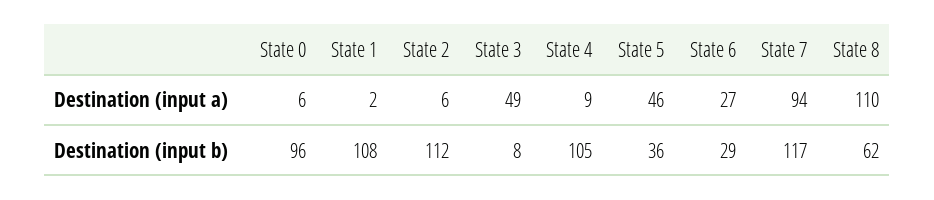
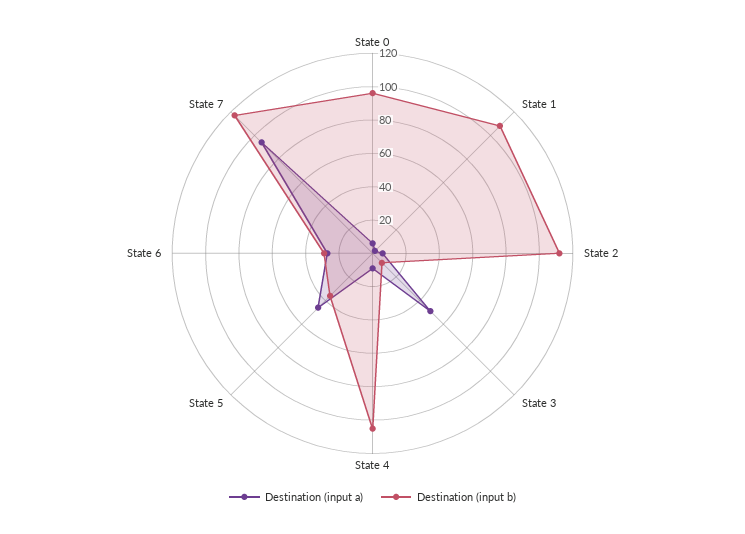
  {
    "Destination (input a)": {
      "State 0": 6,
      "State 1": 2,
      "State 2": 6,
      "State 3": 49,
      "State 4": 9,
      "State 5": 46,
      "State 6": 27,
-     "State 7": 94,
+     "State 7": 94
-     "State 8": 110
    },
    "Destination (input b)": {
      "State 0": 96,
      "State 1": 108,
      "State 2": 112,
      "State 3": 8,
      "State 4": 105,
      "State 5": 36,
      "State 6": 29,
-     "State 7": 117,
+     "State 7": 117
-     "State 8": 62
    }
  }

